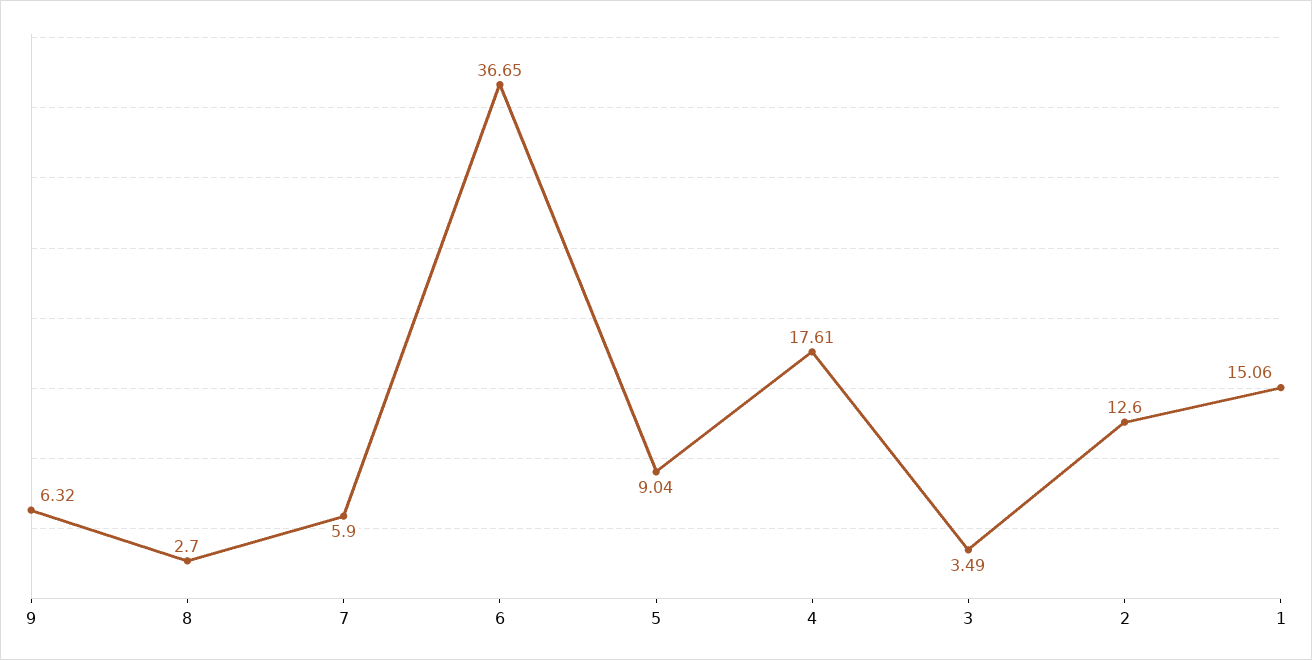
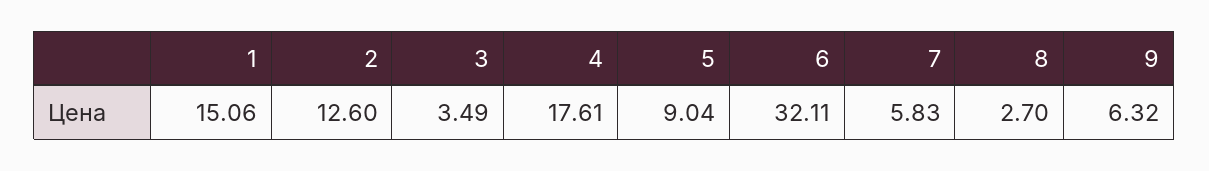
  {
    "9": 6.32,
    "8": 2.7,
-   "7": 5.9,
+   "7": 5.83,
-   "6": 36.65,
+   "6": 32.11,
    "5": 9.04,
    "4": 17.61,
    "3": 3.49,
    "2": 12.6,
    "1": 15.06
  }

